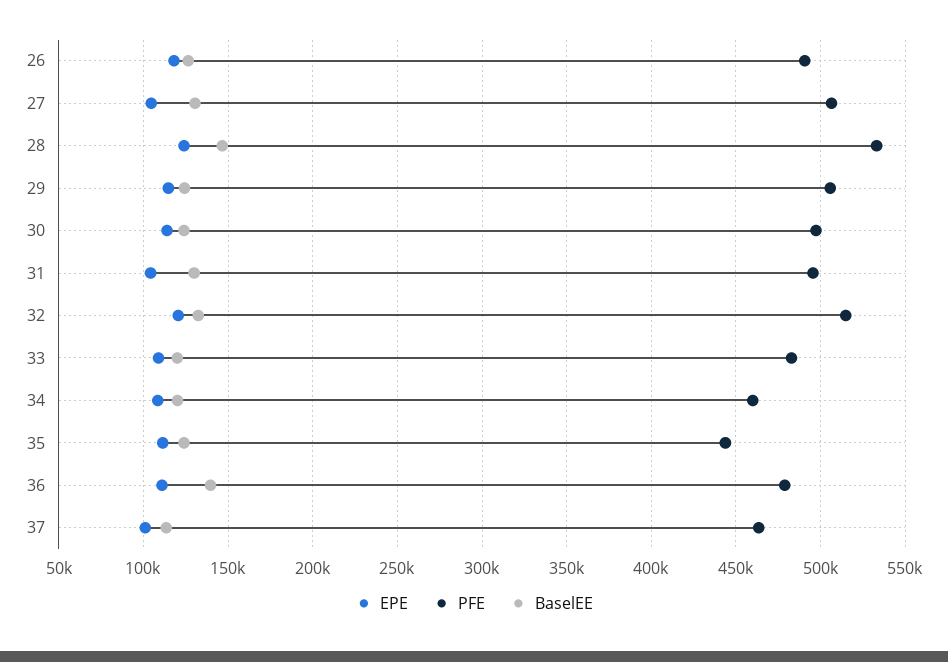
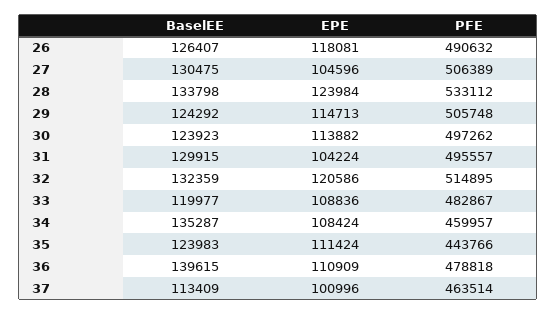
  {
    "EPE": {
      "26": 118081,
      "27": 104596,
      "28": 123984,
      "29": 114713,
      "30": 113882,
      "31": 104224,
      "32": 120586,
      "33": 108836,
      "34": 108424,
      "35": 111424,
      "36": 110909,
      "37": 100996
    },
    "PFE": {
      "26": 490632,
      "27": 506389,
      "28": 533112,
      "29": 505748,
      "30": 497262,
      "31": 495557,
      "32": 514895,
      "33": 482867,
      "34": 459957,
      "35": 443766,
      "36": 478818,
      "37": 463514
    },
    "BaselEE": {
      "26": 126407,
      "27": 130475,
-     "28": 145000,
+     "28": 133798,
      "29": 124292,
      "30": 123923,
      "31": 129915,
      "32": 132359,
      "33": 119977,
-     "34": 120000,
+     "34": 135287,
      "35": 123983,
      "36": 139615,
      "37": 113409
    }
  }

